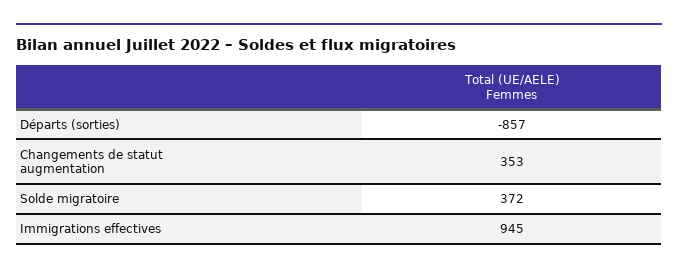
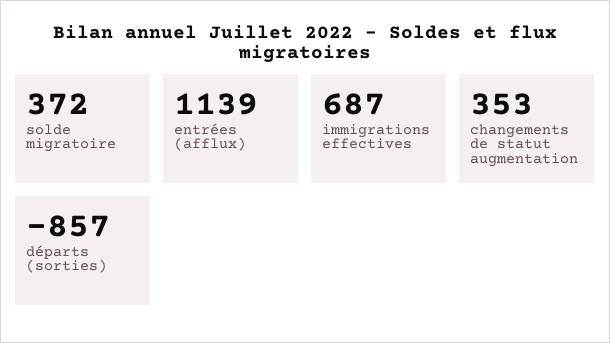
  {
    "Départs (sorties)": -857,
    "Changements de statut augmentation": 353,
    "Solde migratoire": 372,
-   "Immigrations effectives": 945
+   "Immigrations effectives": 687,
+   "entrées (afflux)": 1139
  }

